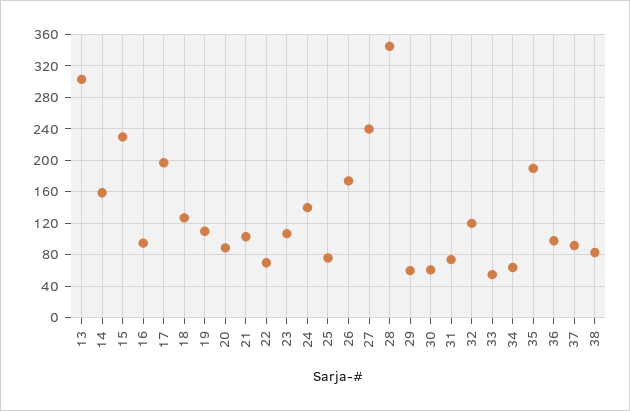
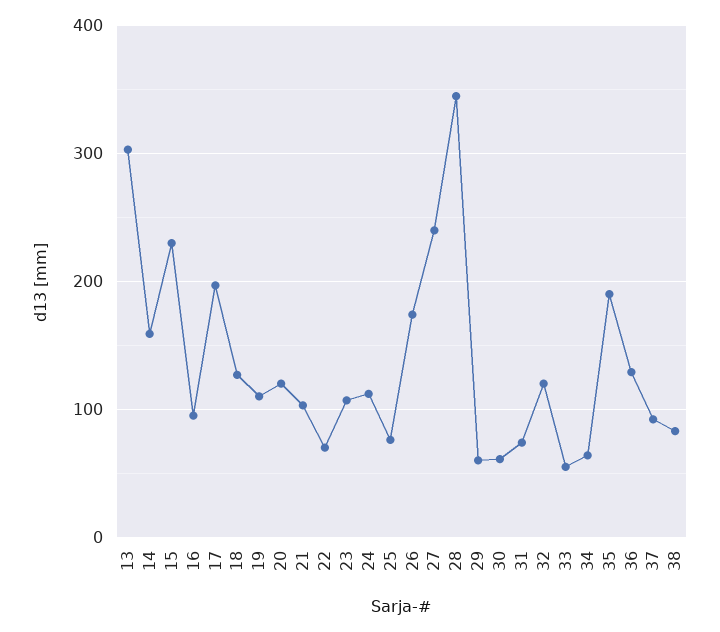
  {
    "13": 300,
    "14": 160,
    "15": 230,
    "16": 100,
    "17": 200,
    "18": 130,
    "19": 110,
-   "20": 90,
+   "20": 120,
    "21": 100,
    "22": 70,
    "23": 110,
-   "24": 140,
+   "24": 110,
    "25": 80,
    "26": 170,
    "27": 240,
    "28": 350,
    "29": 60,
    "30": 60,
    "31": 70,
    "32": 120,
    "33": 60,
    "34": 60,
    "35": 190,
-   "36": 100,
+   "36": 130,
    "37": 90,
    "38": 80
  }

